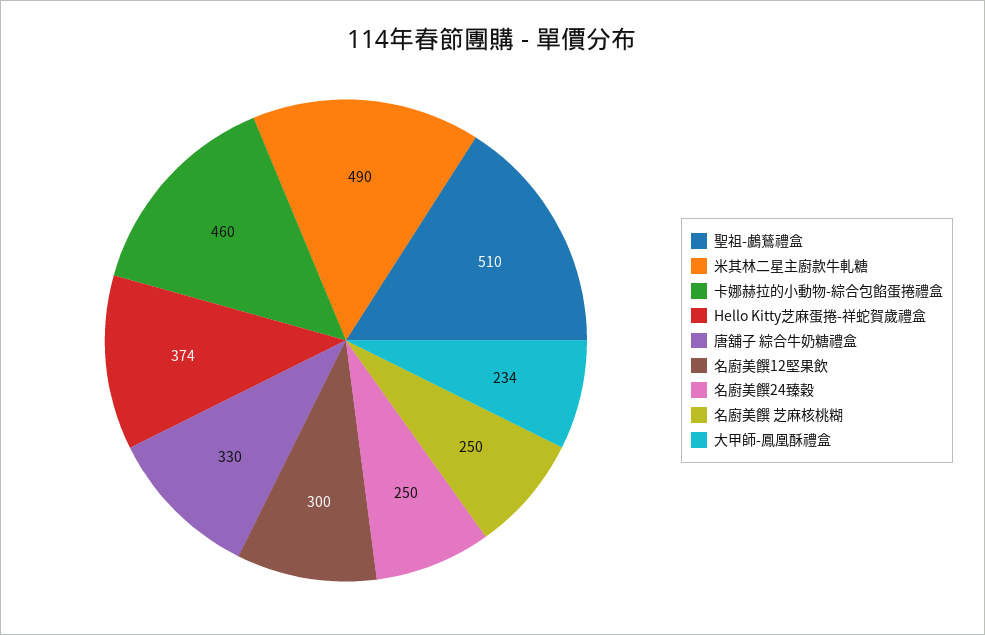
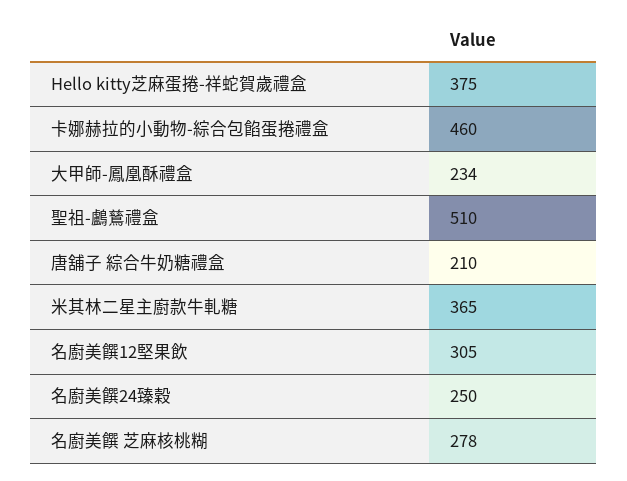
  {
    "聖祖-鸕鶿禮盒": 510,
-   "米其林二星主廚款牛軋糖": 490,
+   "米其林二星主廚款牛軋糖": 365,
    "卡娜赫拉的小動物-綜合包餡蛋捲禮盒": 460,
-   "Hello Kitty芝麻蛋捲-祥蛇賀歲禮盒": 374,
+   "Hello Kitty芝麻蛋捲-祥蛇賀歲禮盒": 375,
-   "唐舖子 綜合牛奶糖禮盒": 330,
+   "唐舖子 綜合牛奶糖禮盒": 210,
-   "名廚美饌12堅果飲": 300,
+   "名廚美饌12堅果飲": 305,
    "名廚美饌24臻穀": 250,
-   "名廚美饌 芝麻核桃糊": 250,
+   "名廚美饌 芝麻核桃糊": 278,
    "大甲師-鳳凰酥禮盒": 234
  }

